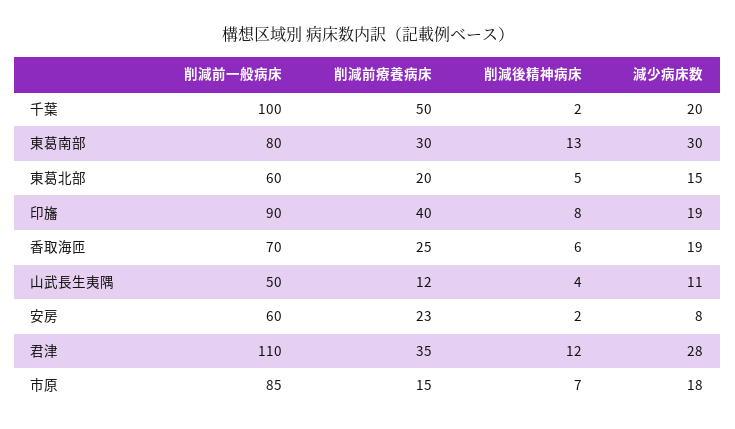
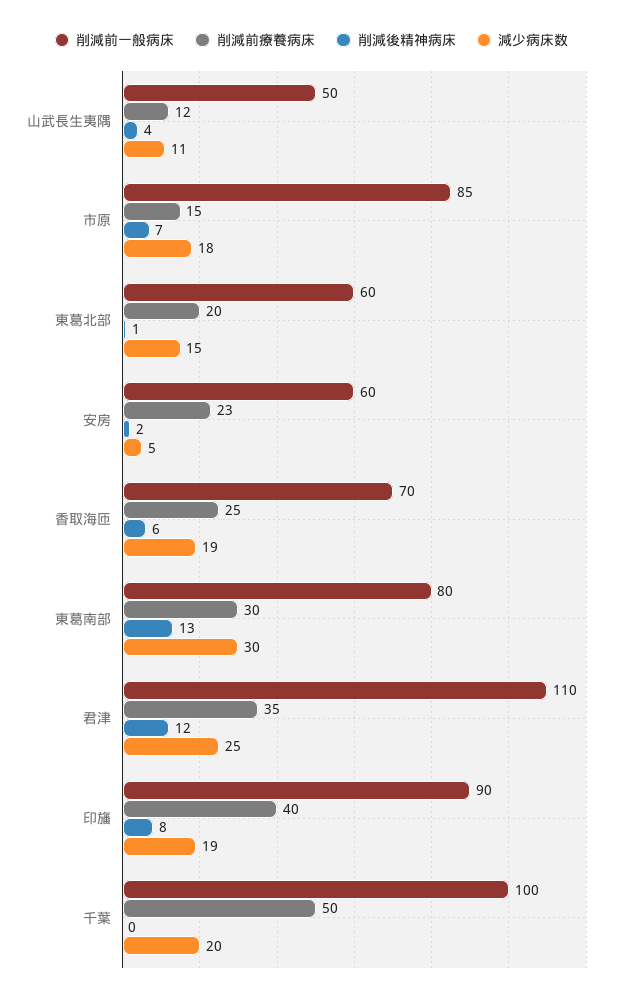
  {
    "削減前一般病床": {
      "千葉": 100,
      "東葛南部": 80,
      "東葛北部": 60,
      "印旛": 90,
      "香取海匝": 70,
      "山武長生夷隅": 50,
      "安房": 60,
      "君津": 110,
      "市原": 85
    },
    "削減前療養病床": {
      "千葉": 50,
      "東葛南部": 30,
      "東葛北部": 20,
      "印旛": 40,
      "香取海匝": 25,
      "山武長生夷隅": 12,
      "安房": 23,
      "君津": 35,
      "市原": 15
    },
    "削減後精神病床": {
-     "千葉": 2,
+     "千葉": 0,
      "東葛南部": 13,
-     "東葛北部": 5,
+     "東葛北部": 1,
      "印旛": 8,
      "香取海匝": 6,
      "山武長生夷隅": 4,
      "安房": 2,
      "君津": 12,
      "市原": 7
    },
    "減少病床数": {
      "千葉": 20,
      "東葛南部": 30,
      "東葛北部": 15,
      "印旛": 19,
      "香取海匝": 19,
      "山武長生夷隅": 11,
-     "安房": 8,
+     "安房": 5,
-     "君津": 28,
+     "君津": 25,
      "市原": 18
    }
  }

